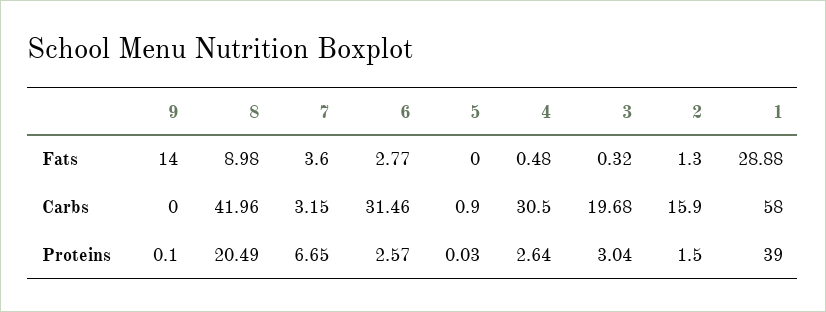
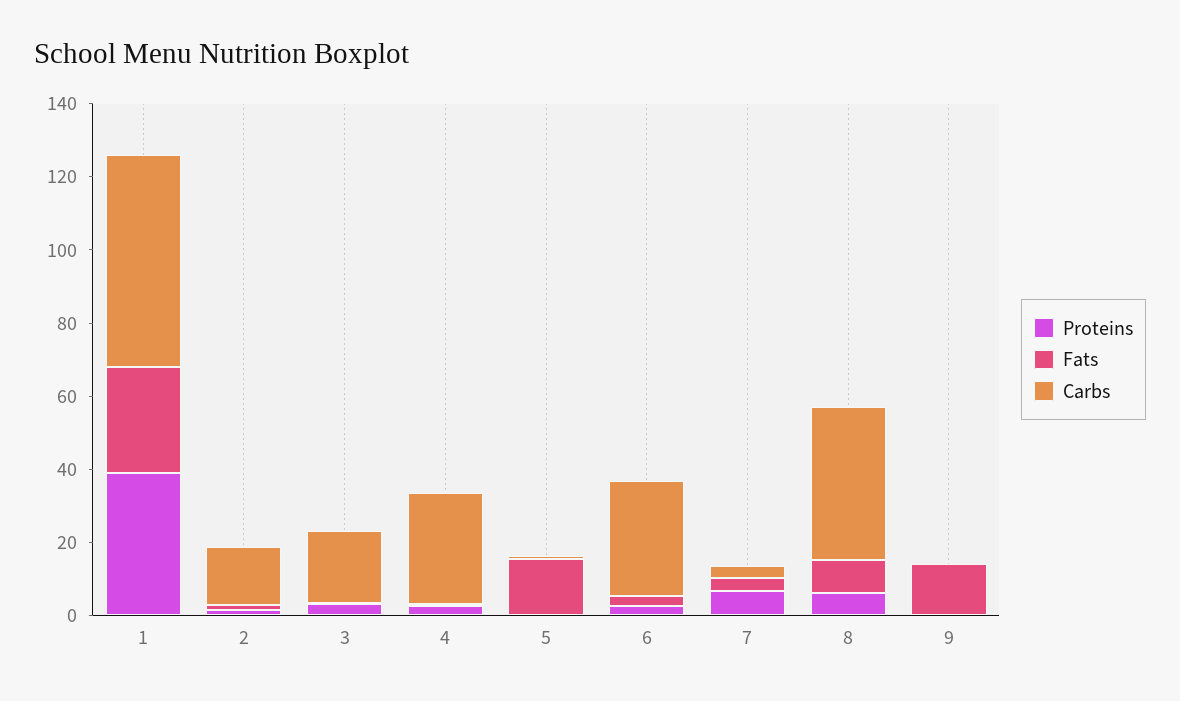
  {
    "Fats": {
      "9": 14,
      "8": 8.98,
      "7": 3.6,
      "6": 2.77,
-     "5": 0,
+     "5": 15,
      "4": 0.48,
      "3": 0.32,
      "2": 1.3,
      "1": 28.88
    },
    "Carbs": {
      "9": 0,
      "8": 41.96,
      "7": 3.15,
      "6": 31.46,
      "5": 0.9,
      "4": 30.5,
      "3": 19.68,
      "2": 15.9,
      "1": 58
    },
    "Proteins": {
      "9": 0.1,
-     "8": 20.49,
+     "8": 5,
      "7": 6.65,
      "6": 2.57,
      "5": 0.03,
      "4": 2.64,
      "3": 3.04,
      "2": 1.5,
      "1": 39
    }
  }

